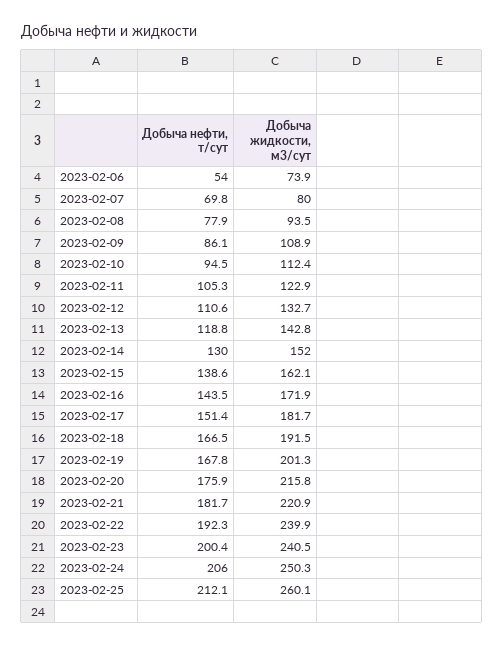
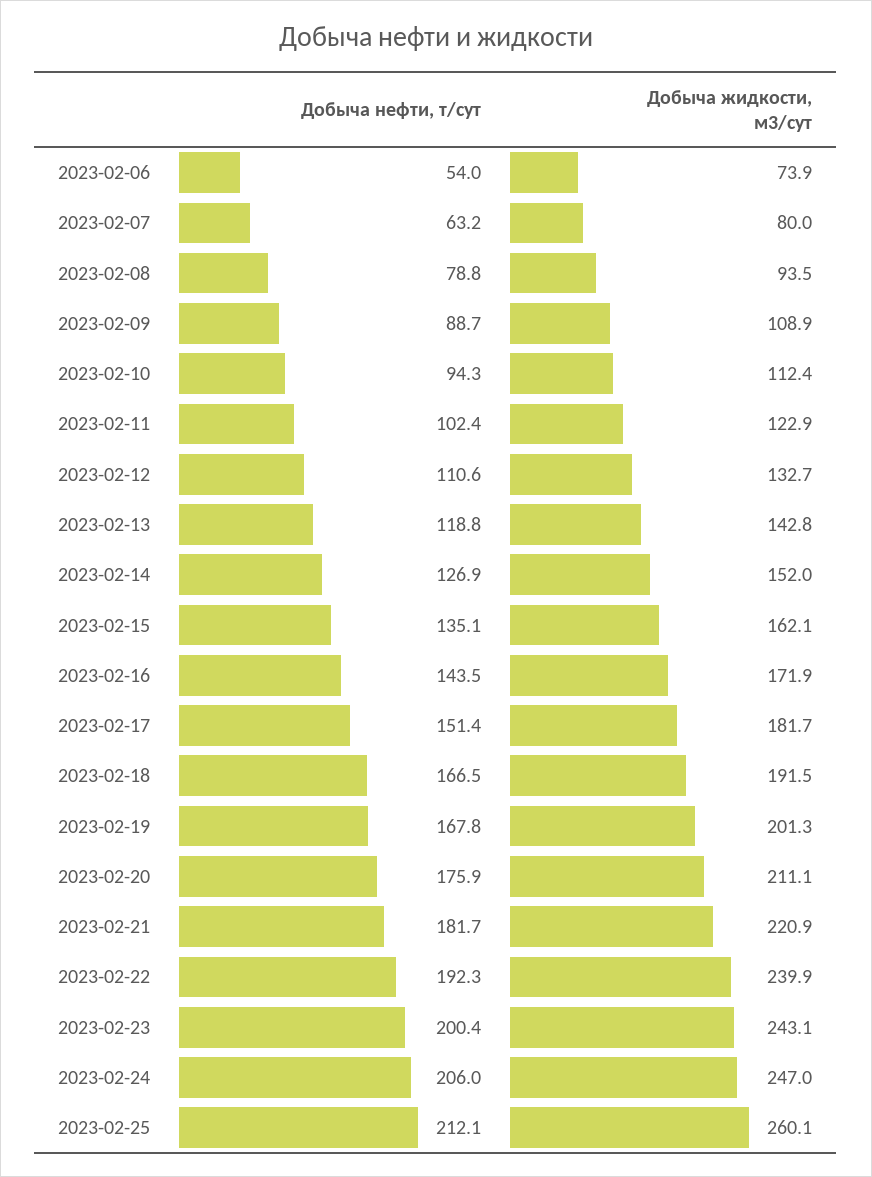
  {
    "Добыча нефти, т/сут": {
      "2023-02-06": 54,
-     "2023-02-07": 69.8,
+     "2023-02-07": 63.2,
-     "2023-02-08": 77.9,
+     "2023-02-08": 78.8,
-     "2023-02-09": 86.1,
+     "2023-02-09": 88.7,
-     "2023-02-10": 94.5,
+     "2023-02-10": 94.3,
-     "2023-02-11": 105.3,
+     "2023-02-11": 102.4,
      "2023-02-12": 110.6,
      "2023-02-13": 118.8,
-     "2023-02-14": 130,
+     "2023-02-14": 126.9,
-     "2023-02-15": 138.6,
+     "2023-02-15": 135.1,
      "2023-02-16": 143.5,
      "2023-02-17": 151.4,
      "2023-02-18": 166.5,
      "2023-02-19": 167.8,
      "2023-02-20": 175.9,
      "2023-02-21": 181.7,
      "2023-02-22": 192.3,
      "2023-02-23": 200.4,
      "2023-02-24": 206,
      "2023-02-25": 212.1
    },
    "Добыча жидкости, м3/сут": {
      "2023-02-06": 73.9,
      "2023-02-07": 80,
      "2023-02-08": 93.5,
      "2023-02-09": 108.9,
      "2023-02-10": 112.4,
      "2023-02-11": 122.9,
      "2023-02-12": 132.7,
      "2023-02-13": 142.8,
      "2023-02-14": 152,
      "2023-02-15": 162.1,
      "2023-02-16": 171.9,
      "2023-02-17": 181.7,
      "2023-02-18": 191.5,
      "2023-02-19": 201.3,
-     "2023-02-20": 215.8,
+     "2023-02-20": 211.1,
      "2023-02-21": 220.9,
      "2023-02-22": 239.9,
-     "2023-02-23": 240.5,
+     "2023-02-23": 243.1,
-     "2023-02-24": 250.3,
+     "2023-02-24": 247,
      "2023-02-25": 260.1
    }
  }

